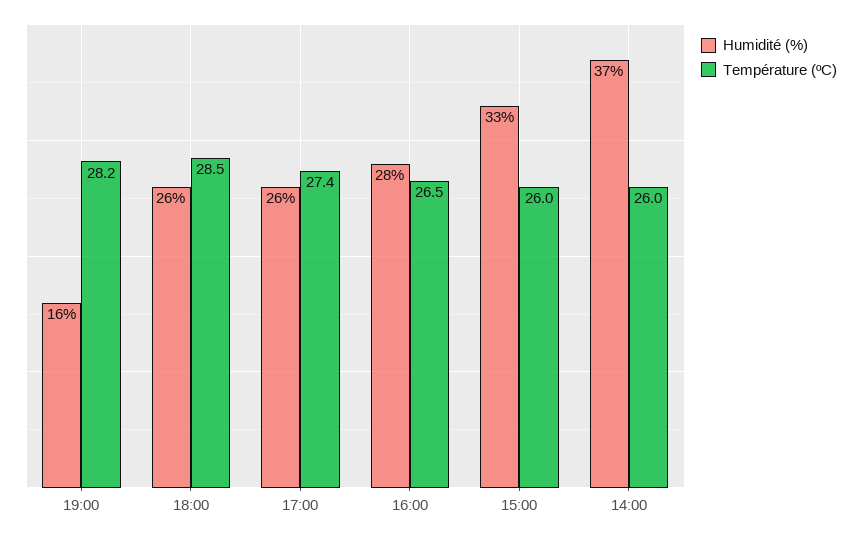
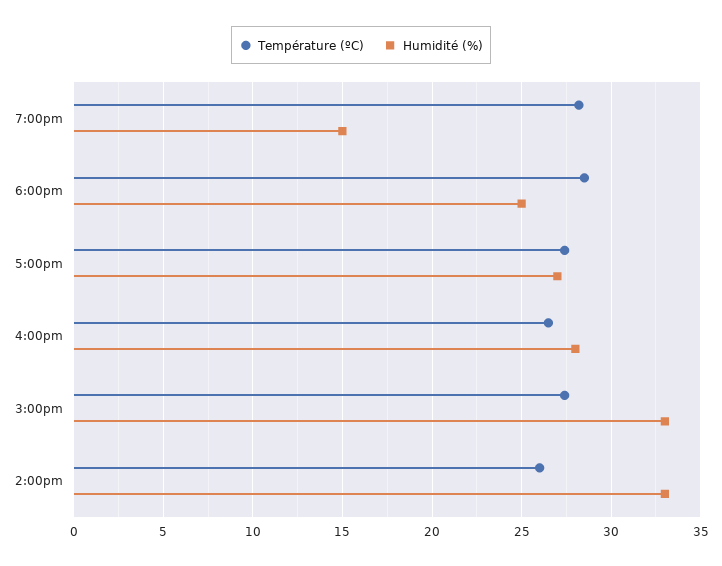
  {
    "Humidité (%)": {
-     "19:00": 16,
+     "19:00": 15,
-     "18:00": 26,
+     "18:00": 25,
-     "17:00": 26,
+     "17:00": 27,
      "16:00": 28,
      "15:00": 33,
-     "14:00": 37
+     "14:00": 33
    },
    "Température (ºC)": {
      "19:00": 28.2,
      "18:00": 28.5,
      "17:00": 27.4,
      "16:00": 26.5,
-     "15:00": 26,
+     "15:00": 27.5,
      "14:00": 26
    }
  }

